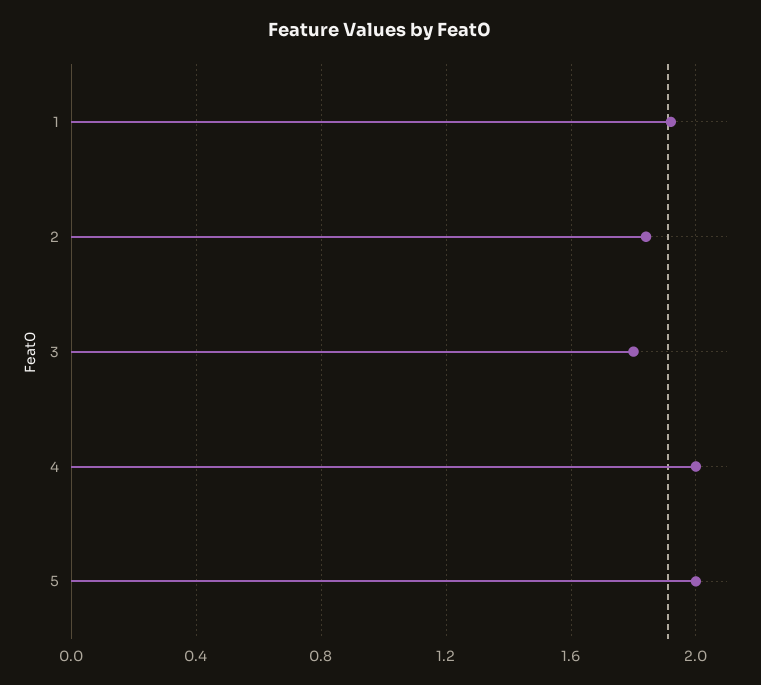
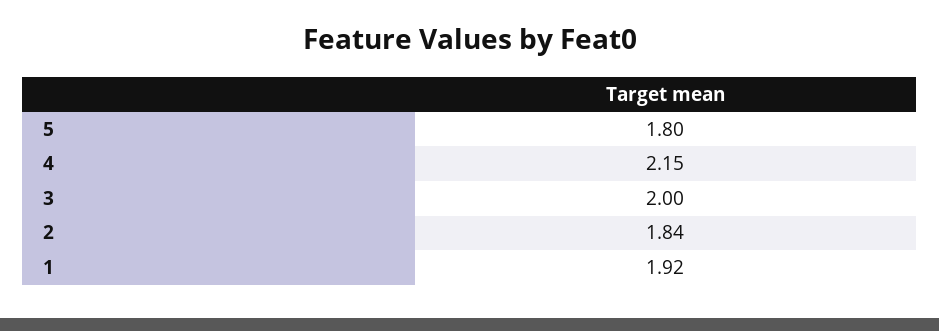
  {
    "1": 1.92,
    "2": 1.84,
-   "3": 1.8,
+   "3": 2,
-   "4": 2,
+   "4": 2.15,
-   "5": 2
+   "5": 1.8
  }

